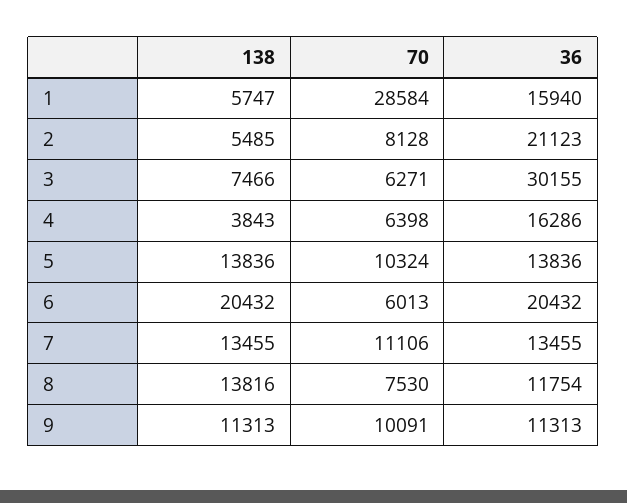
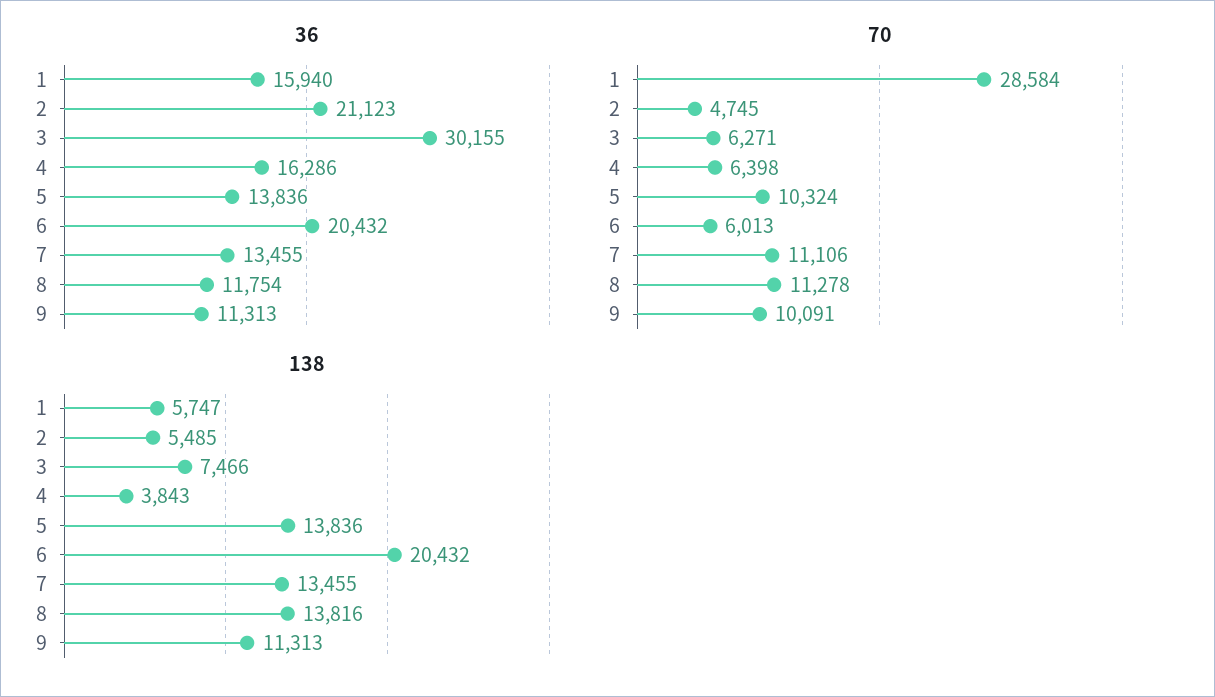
  {
    "138": {
      "1": 5747,
      "2": 5485,
      "3": 7466,
      "4": 3843,
      "5": 13836,
      "6": 20432,
      "7": 13455,
      "8": 13816,
      "9": 11313
    },
    "70": {
      "1": 28584,
-     "2": 8128,
+     "2": 4745,
      "3": 6271,
      "4": 6398,
      "5": 10324,
      "6": 6013,
      "7": 11106,
-     "8": 7530,
+     "8": 11278,
      "9": 10091
    },
    "36": {
      "1": 15940,
      "2": 21123,
      "3": 30155,
      "4": 16286,
      "5": 13836,
      "6": 20432,
      "7": 13455,
      "8": 11754,
      "9": 11313
    }
  }

